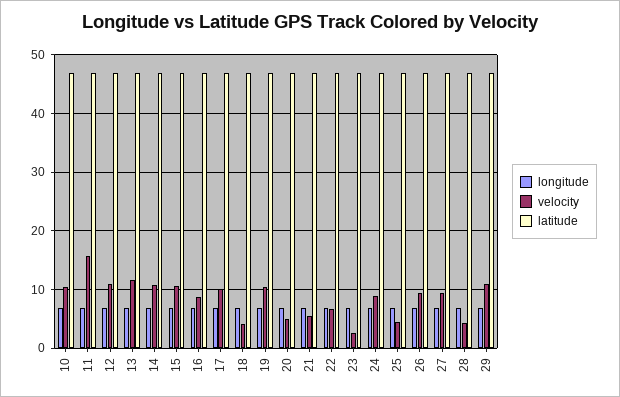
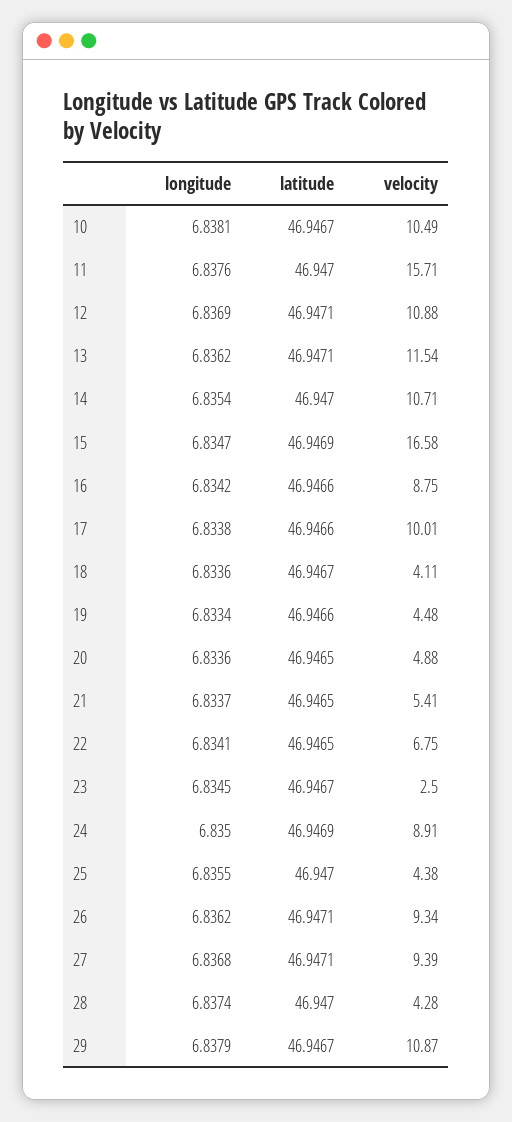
  {
    "longitude": {
      "10": 6.8381,
      "11": 6.8376,
      "12": 6.8369,
      "13": 6.8362,
      "14": 6.8354,
      "15": 6.8347,
      "16": 6.8342,
      "17": 6.8338,
      "18": 6.8336,
      "19": 6.8334,
      "20": 6.8336,
      "21": 6.8337,
      "22": 6.8341,
      "23": 6.8345,
      "24": 6.835,
      "25": 6.8355,
      "26": 6.8362,
      "27": 6.8368,
      "28": 6.8374,
      "29": 6.8379
    },
    "velocity": {
      "10": 10.49,
      "11": 15.71,
      "12": 10.88,
      "13": 11.54,
      "14": 10.71,
-     "15": 10,
+     "15": 16.58,
      "16": 8.75,
      "17": 10.01,
      "18": 4.11,
-     "19": 10,
+     "19": 4.48,
      "20": 4.88,
      "21": 5.41,
      "22": 6.75,
      "23": 2.5,
      "24": 8.91,
      "25": 4.38,
      "26": 9.34,
      "27": 9.39,
      "28": 4.28,
      "29": 10.87
    },
    "latitude": {
      "10": 46.9467,
      "11": 46.947,
      "12": 46.9471,
      "13": 46.9471,
      "14": 46.947,
      "15": 46.9469,
      "16": 46.9466,
      "17": 46.9466,
      "18": 46.9467,
      "19": 46.9466,
      "20": 46.9465,
      "21": 46.9465,
      "22": 46.9465,
      "23": 46.9467,
      "24": 46.9469,
      "25": 46.947,
      "26": 46.9471,
      "27": 46.9471,
      "28": 46.947,
      "29": 46.9467
    }
  }

